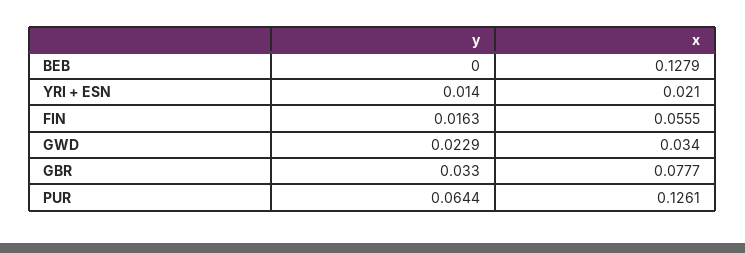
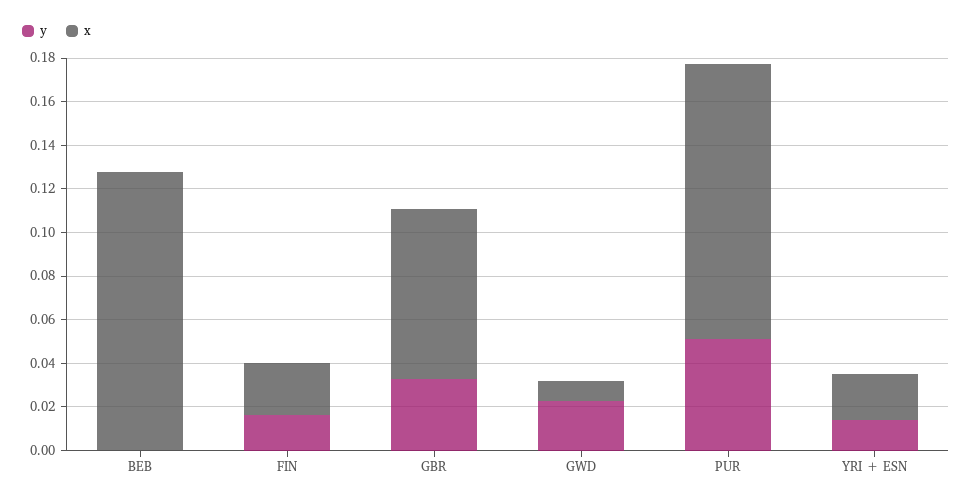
  {
    "y": {
      "BEB": 0,
      "YRI + ESN": 0.014,
      "FIN": 0.0163,
      "GWD": 0.0229,
      "GBR": 0.033,
-     "PUR": 0.0644
+     "PUR": 0.05
    },
    "x": {
      "BEB": 0.1279,
      "YRI + ESN": 0.021,
-     "FIN": 0.0555,
+     "FIN": 0.025,
-     "GWD": 0.034,
+     "GWD": 0.01,
      "GBR": 0.0777,
      "PUR": 0.1261
    }
  }

